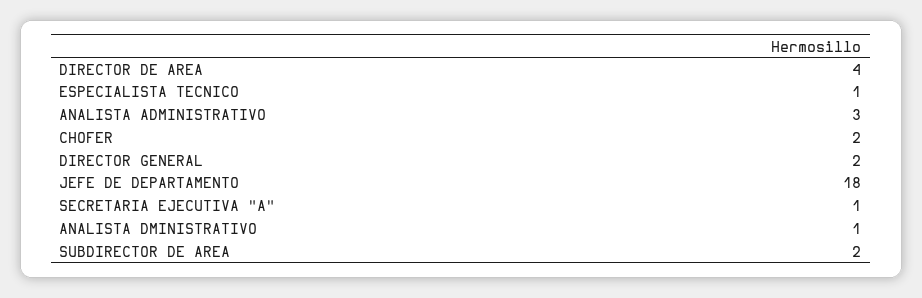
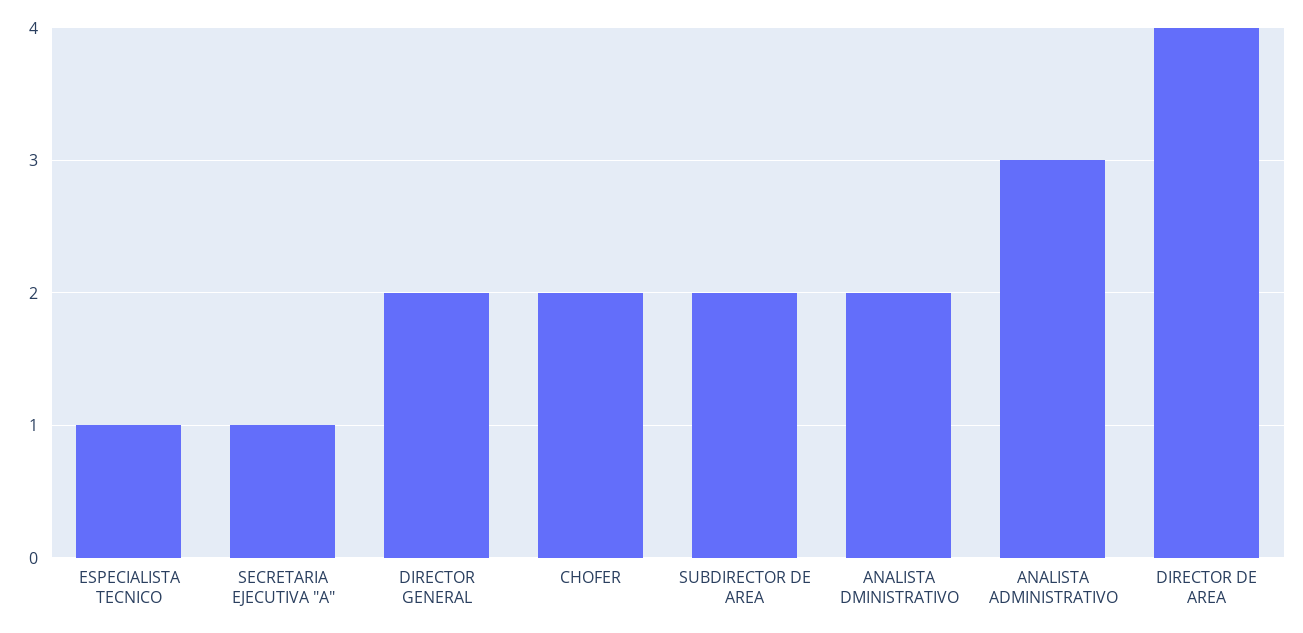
  {
    "DIRECTOR DE AREA": 4,
    "ESPECIALISTA TECNICO": 1,
    "ANALISTA ADMINISTRATIVO": 3,
    "CHOFER": 2,
    "DIRECTOR GENERAL": 2,
-   "JEFE DE DEPARTAMENTO": 18,
    "SECRETARIA EJECUTIVA \"A\"": 1,
-   "ANALISTA DMINISTRATIVO": 1,
+   "ANALISTA DMINISTRATIVO": 2,
    "SUBDIRECTOR DE AREA": 2
  }

